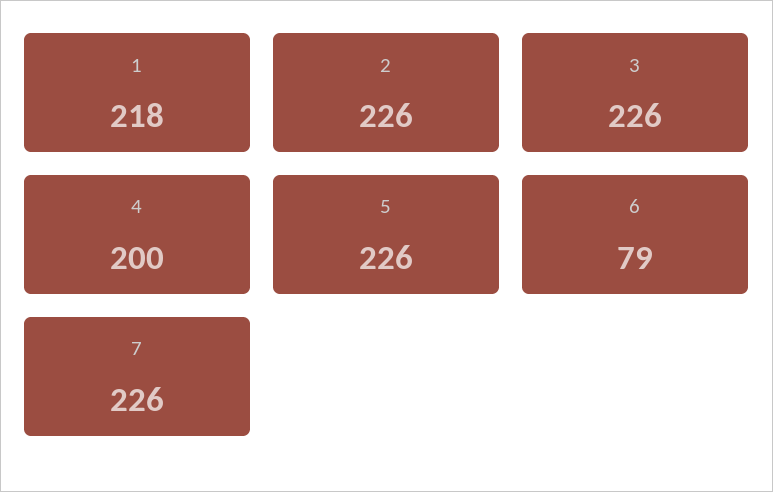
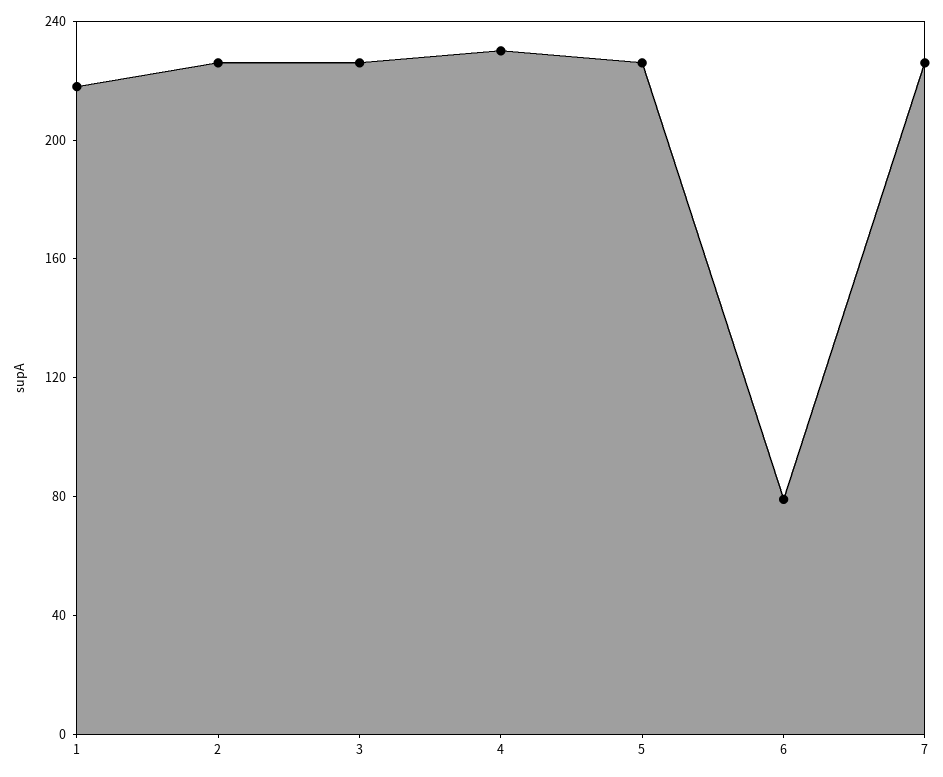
  {
    "1": 218,
    "2": 226,
    "3": 226,
-   "4": 200,
+   "4": 230,
    "5": 226,
    "6": 79,
    "7": 226
  }

